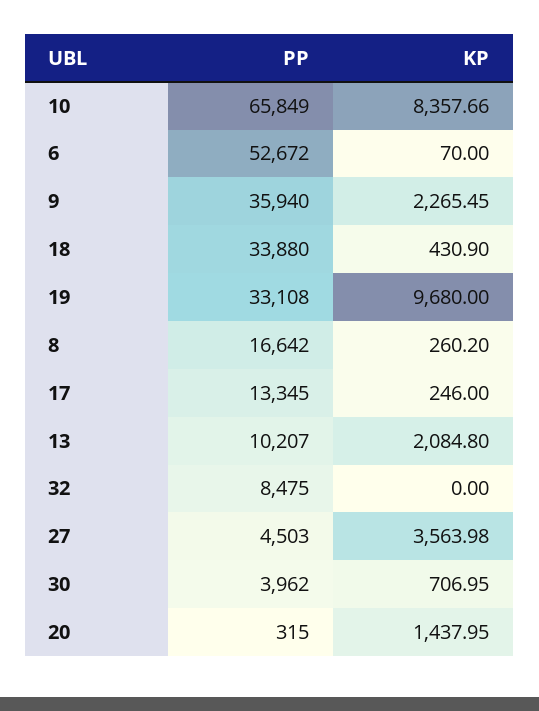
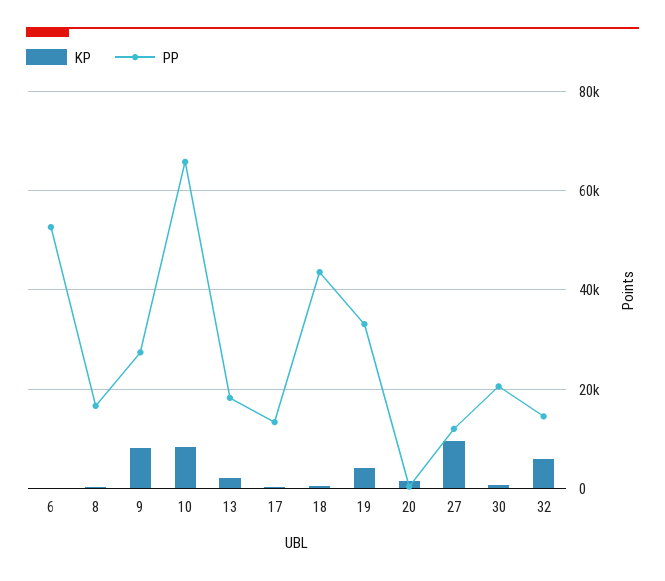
  {
    "PP": {
      "10": 65849,
      "6": 52672,
-     "9": 35940,
+     "9": 28000,
-     "18": 33880,
+     "18": 44000,
      "19": 33108,
      "8": 16642,
      "17": 13345,
-     "13": 10207,
+     "13": 18000,
-     "32": 8475,
+     "32": 14000,
-     "27": 4503,
+     "27": 12000,
-     "30": 3962,
+     "30": 20000,
      "20": 315
    },
    "KP": {
      "10": 8357.66,
      "6": 70,
-     "9": 2265.45,
+     "9": 8000,
      "18": 430.9,
-     "19": 9680,
+     "19": 4000,
      "8": 260.2,
      "17": 246,
      "13": 2084.8,
-     "32": 0,
+     "32": 6000,
-     "27": 3563.98,
+     "27": 10000,
      "30": 706.95,
      "20": 1437.95
    }
  }

